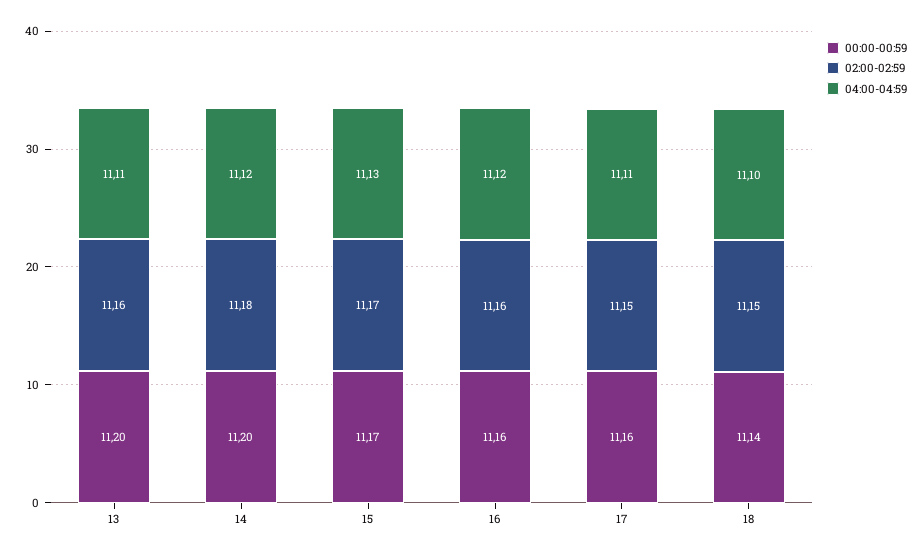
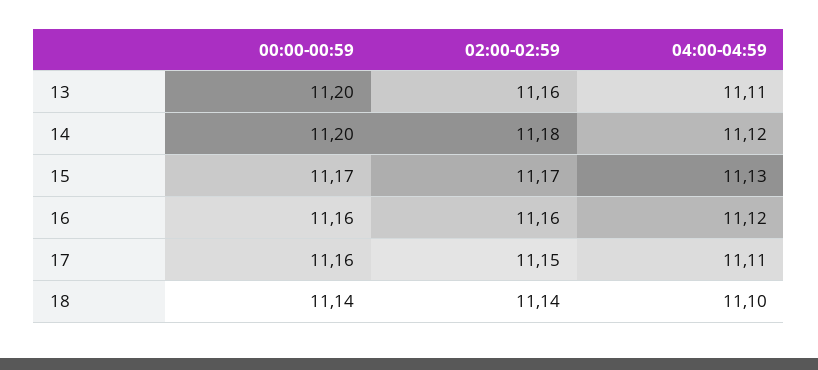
  {
    "00:00-00:59": {
      "13": 11.2,
      "14": 11.2,
      "15": 11.17,
      "16": 11.16,
      "17": 11.16,
      "18": 11.14
    },
    "02:00-02:59": {
      "13": 11.16,
      "14": 11.18,
      "15": 11.17,
      "16": 11.16,
      "17": 11.15,
-     "18": 11.15
+     "18": 11.14
    },
    "04:00-04:59": {
      "13": 11.11,
      "14": 11.12,
      "15": 11.13,
      "16": 11.12,
      "17": 11.11,
      "18": 11.1
    }
  }

